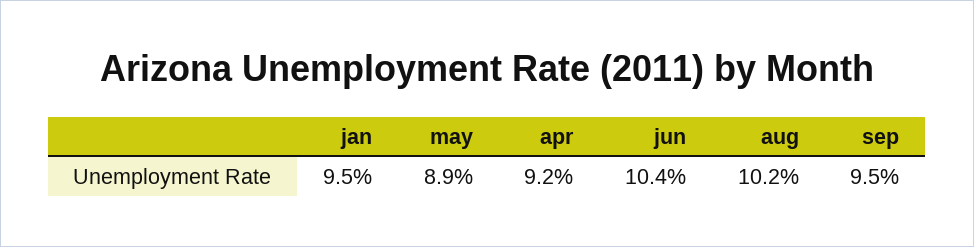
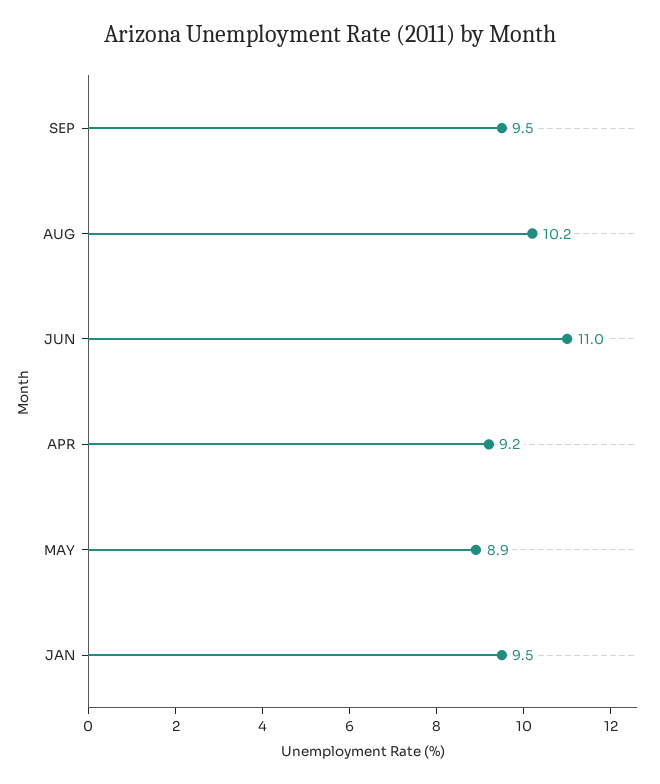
  {
    "jan": 9.5,
    "may": 8.9,
    "apr": 9.2,
-   "jun": 10.4,
+   "jun": 11,
    "aug": 10.2,
    "sep": 9.5
  }

